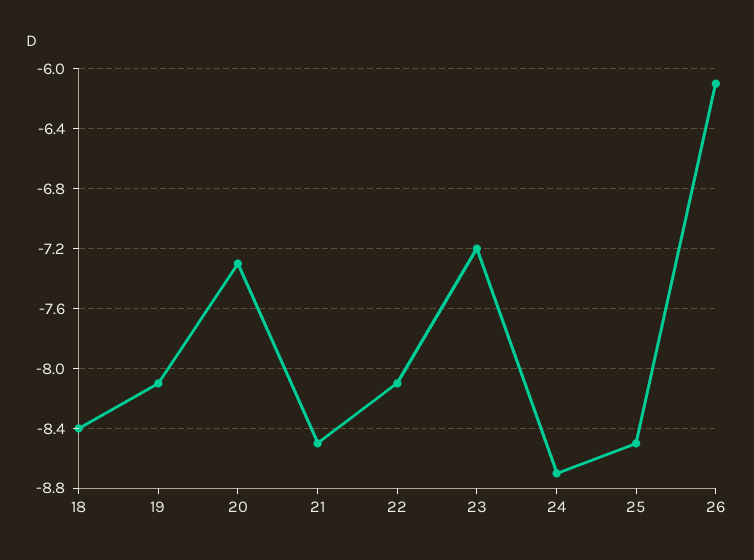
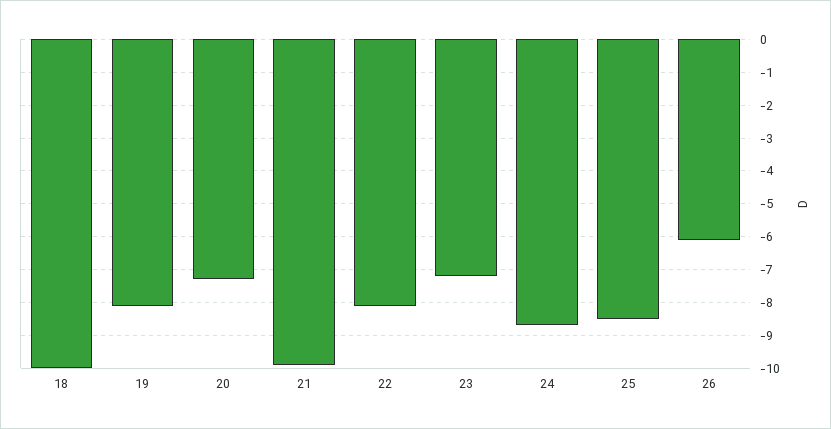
  {
-   "18": -8.4,
+   "18": -10,
    "19": -8.1,
    "20": -7.3,
-   "21": -8.5,
+   "21": -10,
    "22": -8.1,
    "23": -7.2,
    "24": -8.7,
    "25": -8.5,
    "26": -6.1
  }

